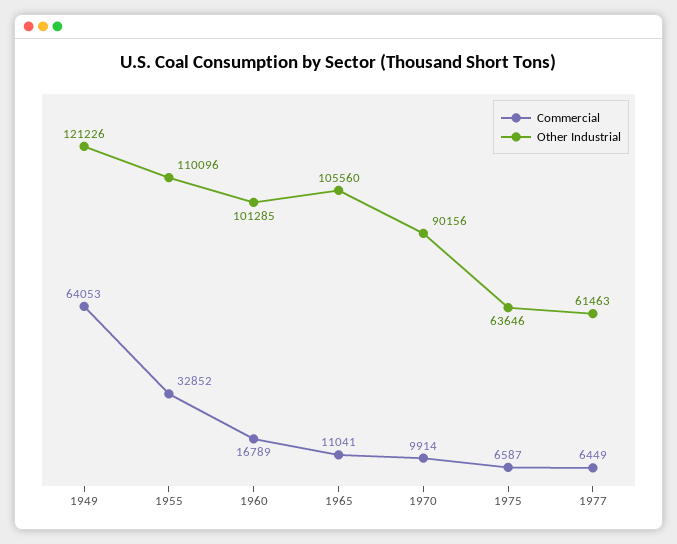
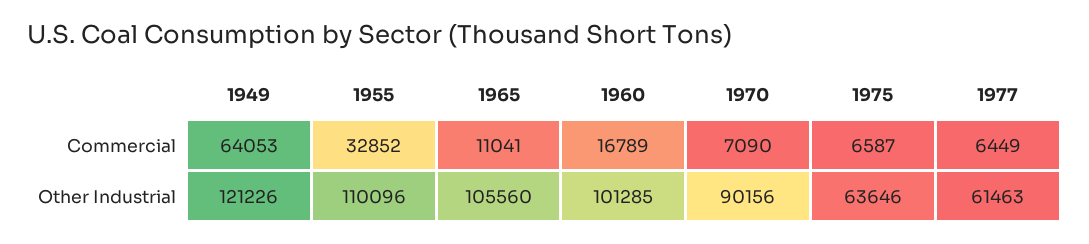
  {
    "Commercial": {
      "1949": 64053,
      "1955": 32852,
      "1960": 16789,
      "1965": 11041,
-     "1970": 9914,
+     "1970": 7090,
      "1975": 6587,
      "1977": 6449
    },
    "Other Industrial": {
      "1949": 121226,
      "1955": 110096,
      "1960": 101285,
      "1965": 105560,
      "1970": 90156,
      "1975": 63646,
      "1977": 61463
    }
  }

